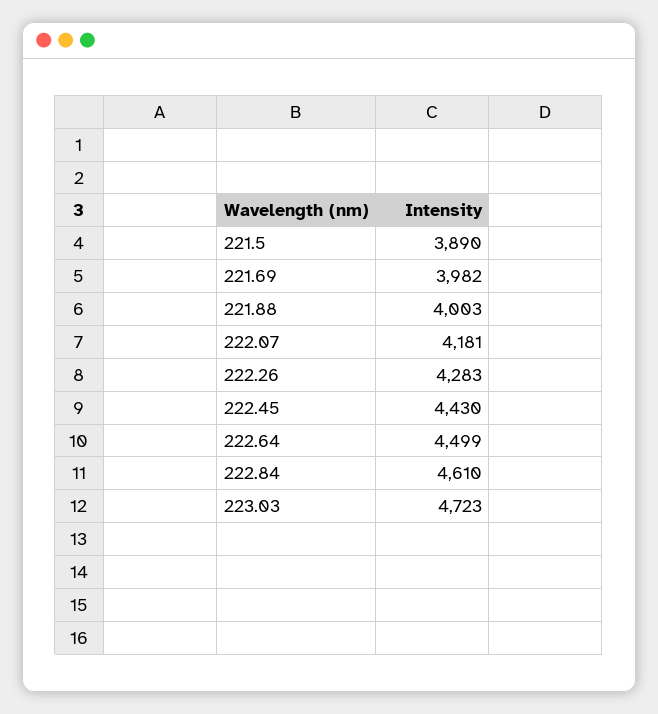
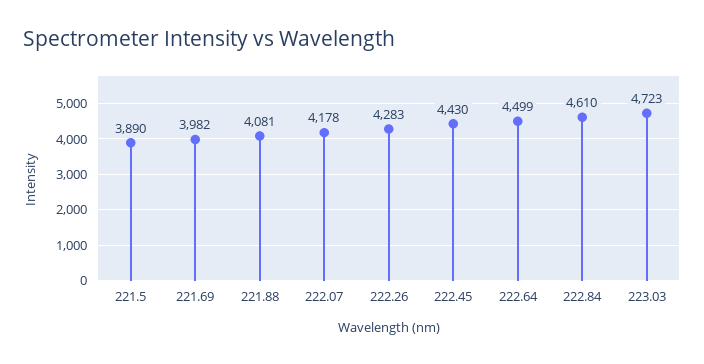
  {
    "221.5": 3890,
    "221.69": 3982,
-   "221.88": 4003,
+   "221.88": 4081,
-   "222.07": 4181,
+   "222.07": 4178,
    "222.26": 4283,
    "222.45": 4430,
    "222.64": 4499,
    "222.84": 4610,
    "223.03": 4723
  }

